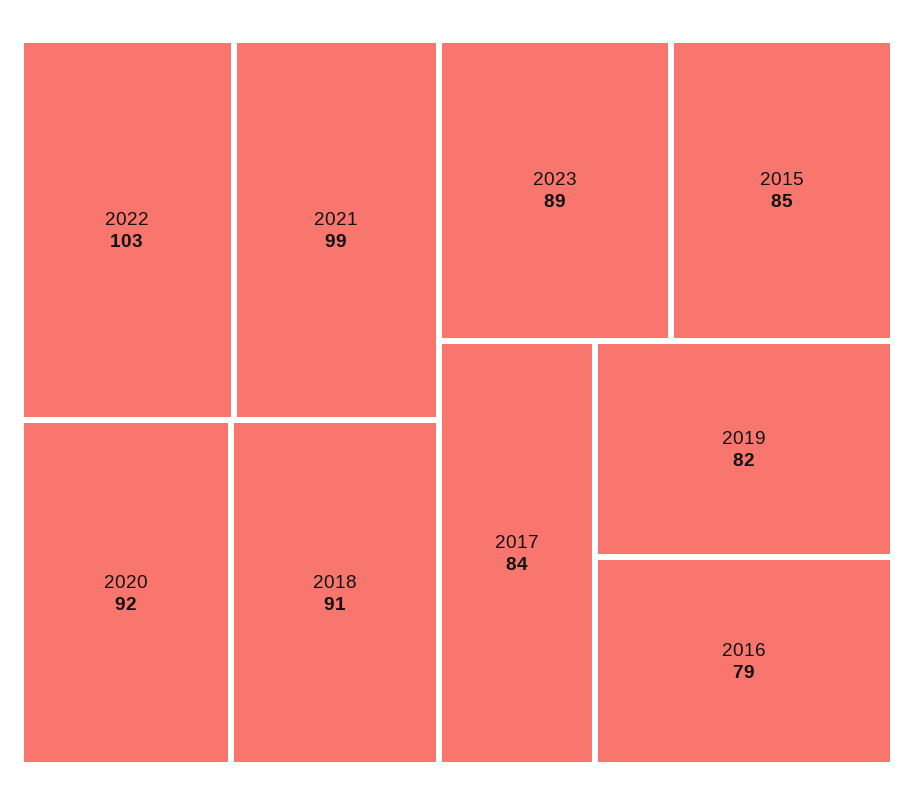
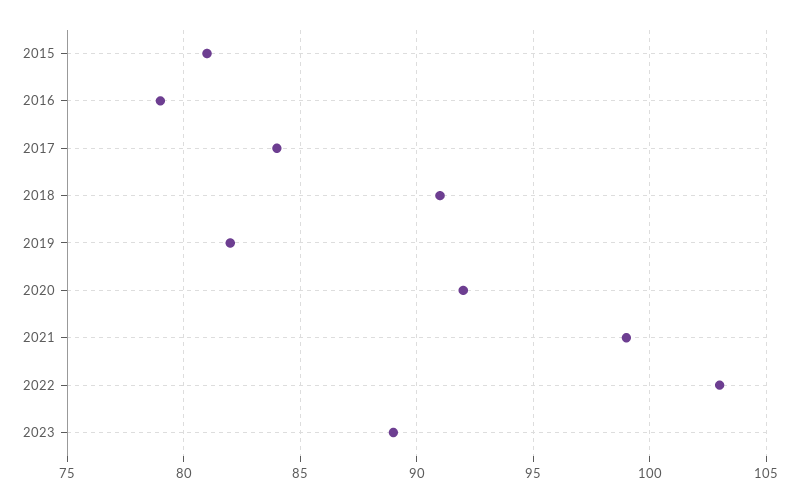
  {
    "2022": 103,
    "2021": 99,
    "2020": 92,
    "2018": 91,
    "2023": 89,
-   "2015": 85,
+   "2015": 81,
    "2017": 84,
    "2019": 82,
    "2016": 79
  }

